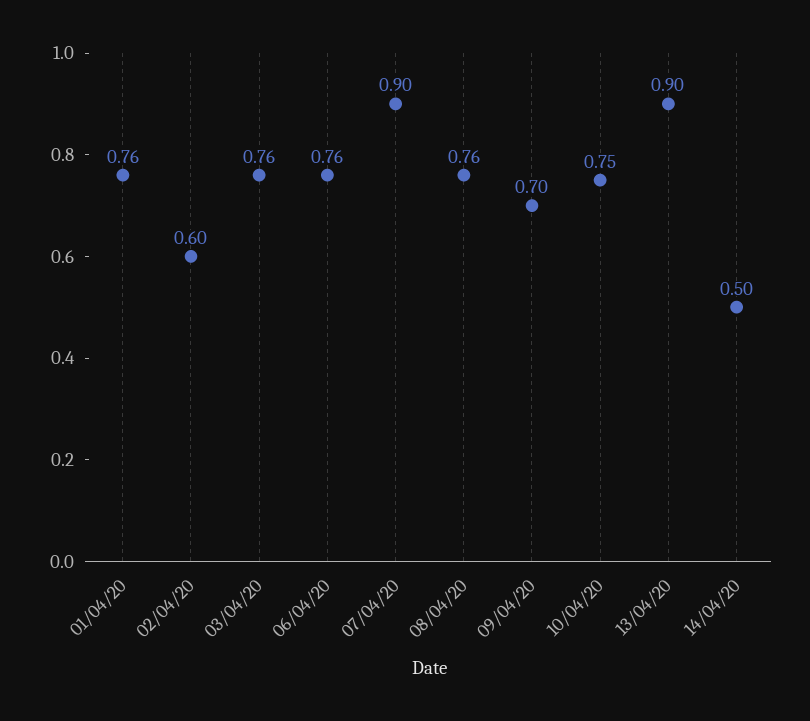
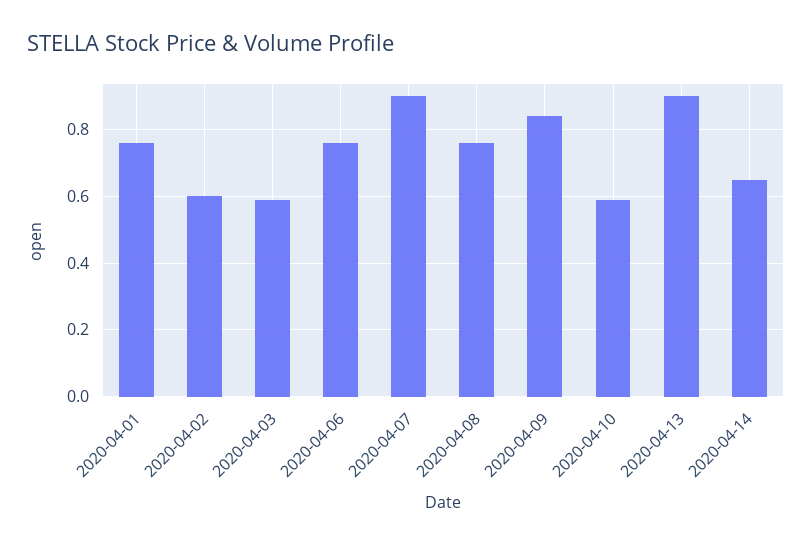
  {
    "01/04/20": 0.76,
    "02/04/20": 0.6,
-   "03/04/20": 0.76,
+   "03/04/20": 0.6,
    "06/04/20": 0.76,
    "07/04/20": 0.9,
    "08/04/20": 0.76,
-   "09/04/20": 0.7,
+   "09/04/20": 0.85,
-   "10/04/20": 0.75,
+   "10/04/20": 0.6,
    "13/04/20": 0.9,
-   "14/04/20": 0.5
+   "14/04/20": 0.65
  }

